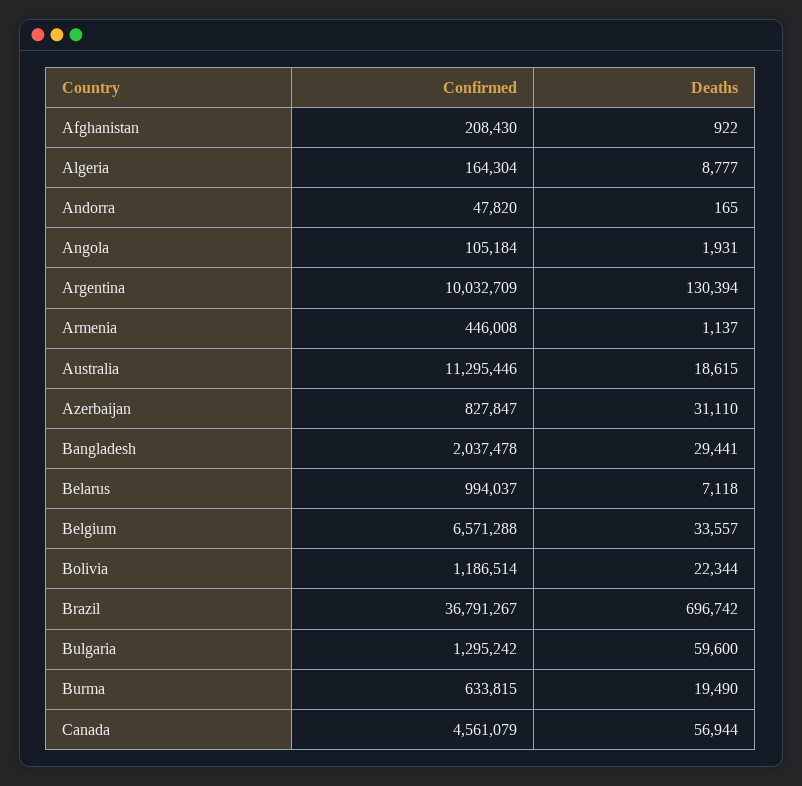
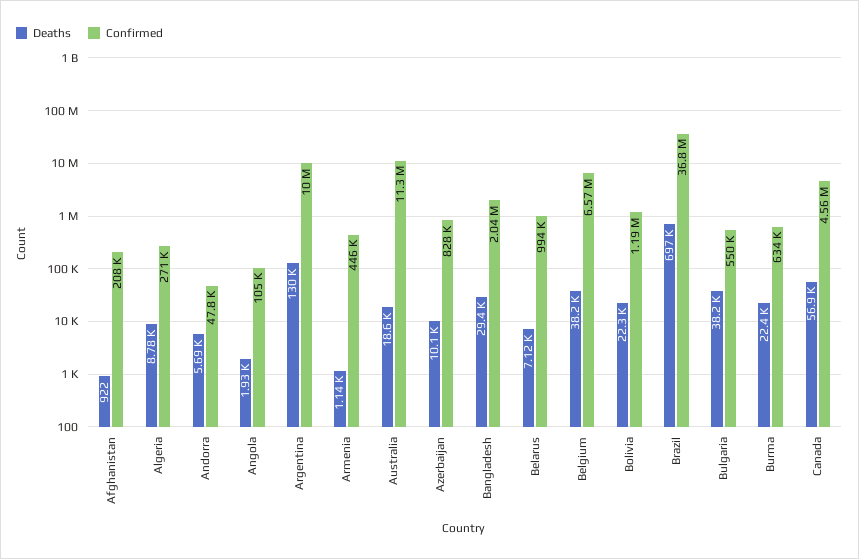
  {
    "Confirmed": {
      "Afghanistan": 208430,
-     "Algeria": 164304,
+     "Algeria": 271000,
      "Andorra": 47820,
      "Angola": 105184,
      "Argentina": 10032709,
      "Armenia": 446008,
      "Australia": 11295446,
      "Azerbaijan": 827847,
      "Bangladesh": 2037478,
      "Belarus": 994037,
      "Belgium": 6571288,
      "Bolivia": 1186514,
      "Brazil": 36791267,
-     "Bulgaria": 1295242,
+     "Bulgaria": 550000,
      "Burma": 633815,
      "Canada": 4561079
    },
    "Deaths": {
      "Afghanistan": 922,
      "Algeria": 8777,
-     "Andorra": 165,
+     "Andorra": 5690,
      "Angola": 1931,
      "Argentina": 130394,
      "Armenia": 1137,
      "Australia": 18615,
-     "Azerbaijan": 31110,
+     "Azerbaijan": 10100,
      "Bangladesh": 29441,
      "Belarus": 7118,
-     "Belgium": 33557,
+     "Belgium": 38200,
      "Bolivia": 22344,
      "Brazil": 696742,
-     "Bulgaria": 59600,
+     "Bulgaria": 38200,
-     "Burma": 19490,
+     "Burma": 22400,
      "Canada": 56944
    }
  }

